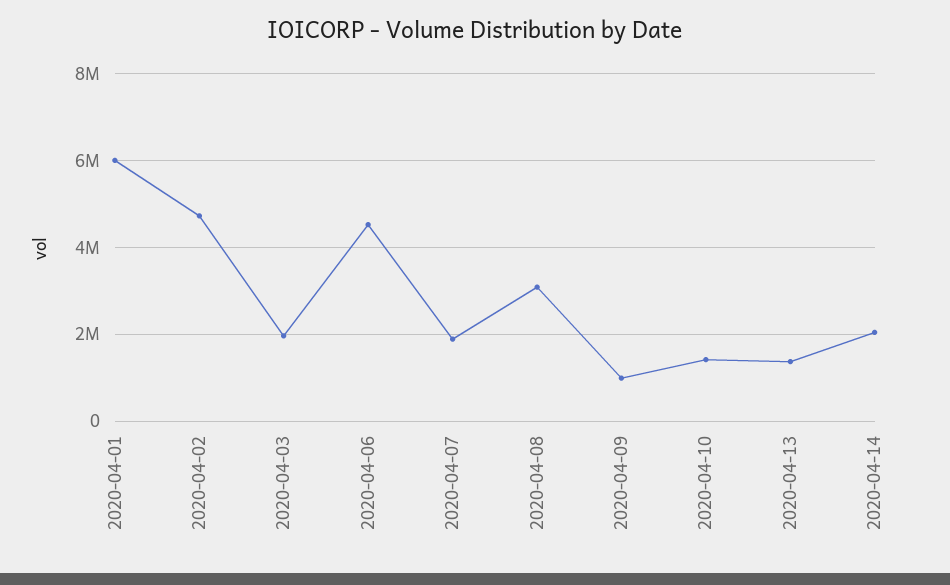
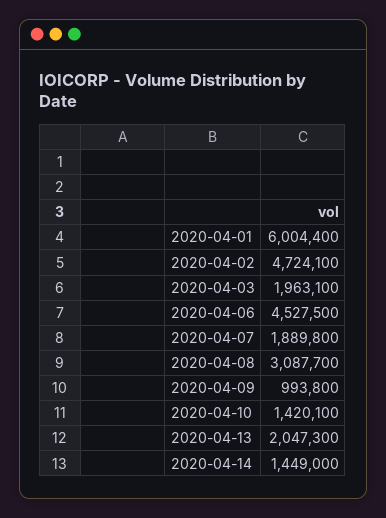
  {
    "2020-04-01": 6004400,
    "2020-04-02": 4724100,
    "2020-04-03": 1963100,
    "2020-04-06": 4527500,
    "2020-04-07": 1889800,
    "2020-04-08": 3087700,
    "2020-04-09": 993800,
    "2020-04-10": 1420100,
-   "2020-04-13": 1400000,
+   "2020-04-13": 2047300,
-   "2020-04-14": 2000000
+   "2020-04-14": 1449000
  }

